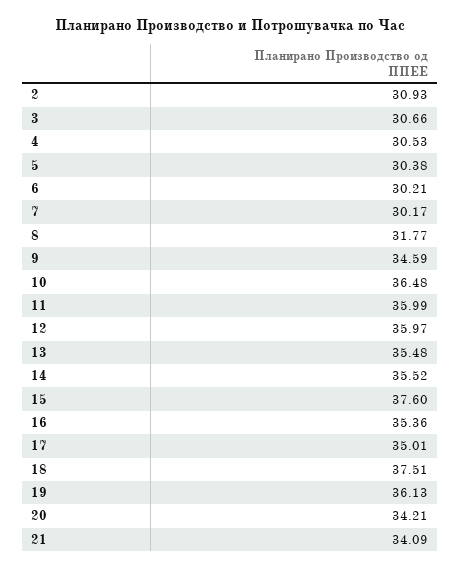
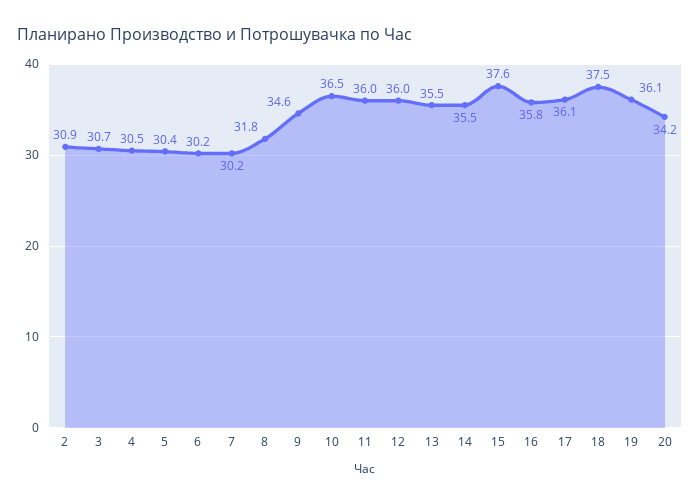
  {
    "2": 30.93,
    "3": 30.66,
    "4": 30.53,
    "5": 30.38,
    "6": 30.21,
    "7": 30.17,
    "8": 31.77,
    "9": 34.59,
    "10": 36.48,
    "11": 35.99,
    "12": 35.97,
    "13": 35.48,
    "14": 35.52,
    "15": 37.6,
-   "16": 35.36,
+   "16": 35.8,
-   "17": 35.01,
+   "17": 36.1,
    "18": 37.51,
    "19": 36.13,
-   "20": 34.21,
+   "20": 34.21
-   "21": 34.09
  }

